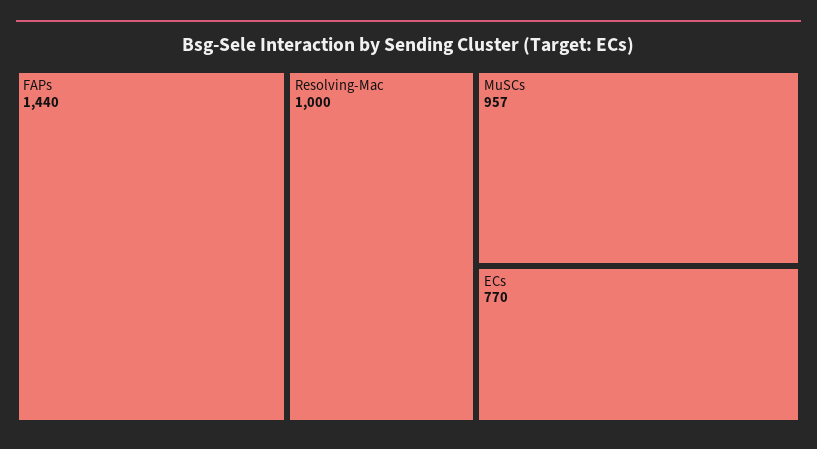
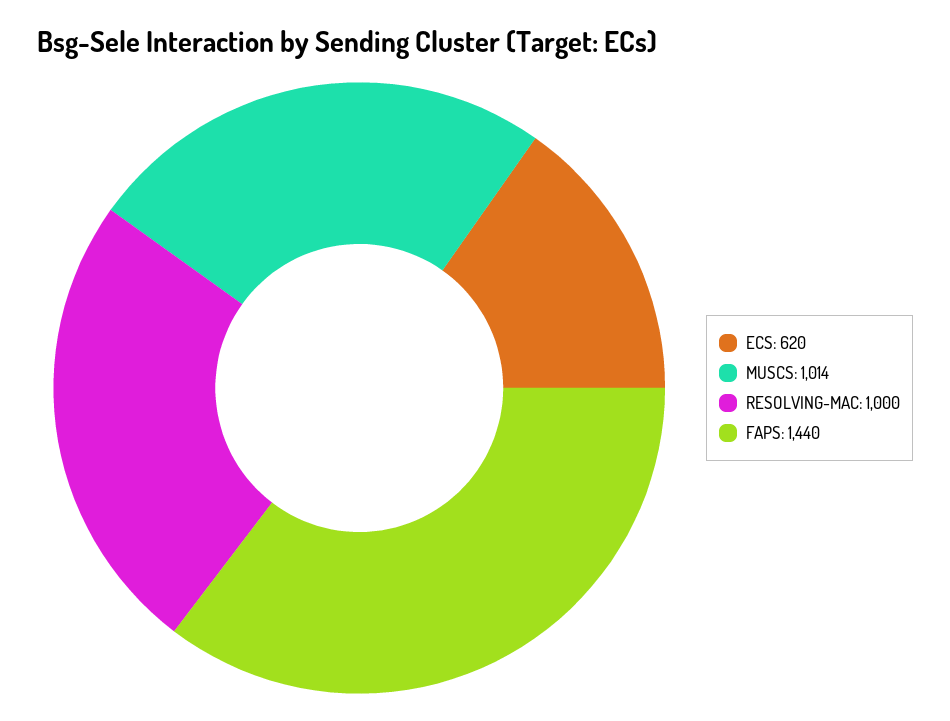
  {
    "FAPs": 1440,
    "Resolving-Mac": 1000,
-   "MuSCs": 957,
+   "MuSCs": 1014,
-   "ECs": 770
+   "ECs": 620
  }

